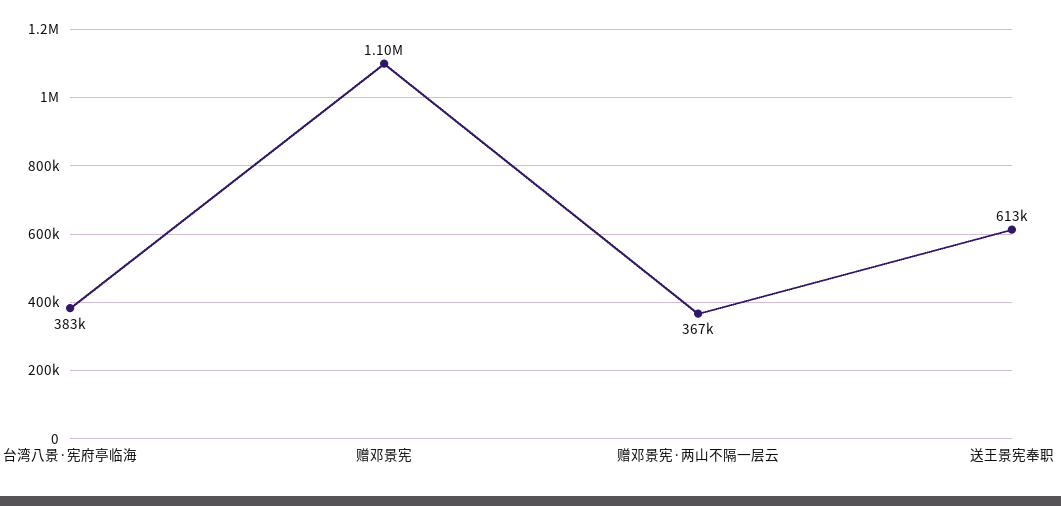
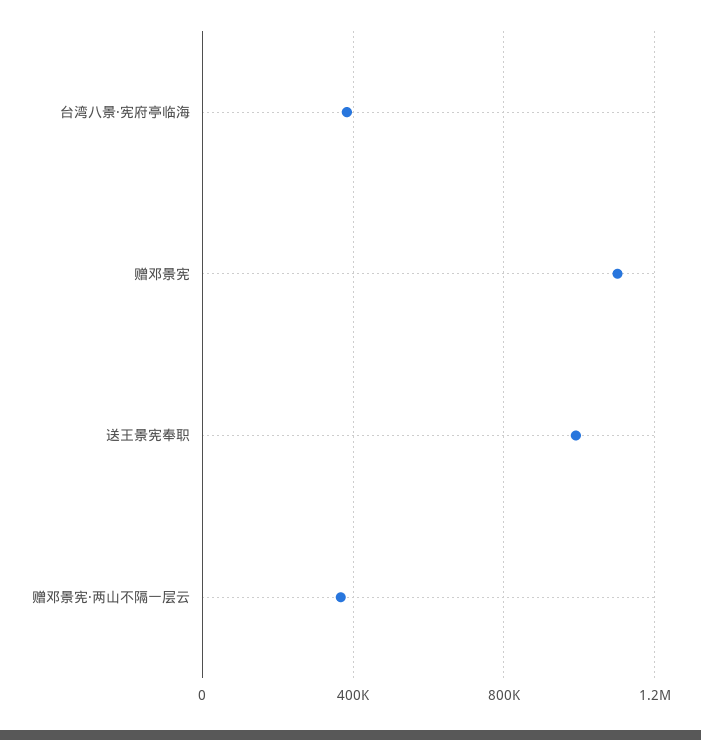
  {
    "台湾八景·宪府亭临海": 383000,
    "赠邓景宪": 1100000,
    "赠邓景宪·两山不隔一层云": 367000,
-   "送王景宪奉职": 613000
+   "送王景宪奉职": 1000000
  }

